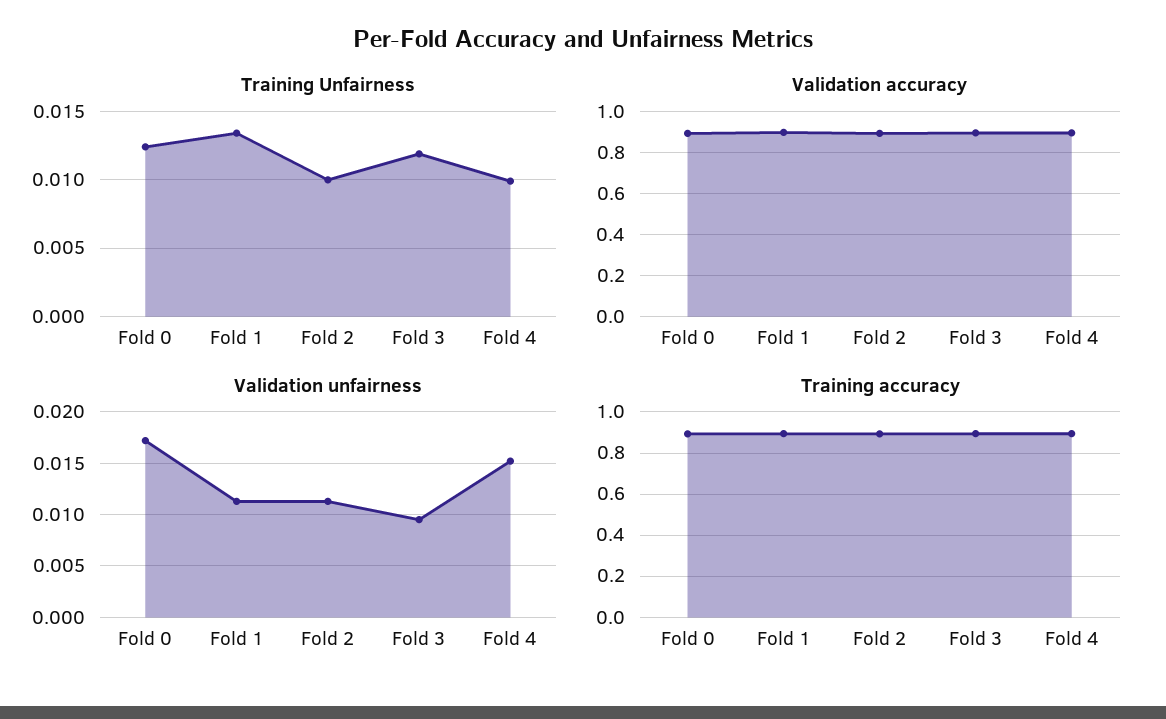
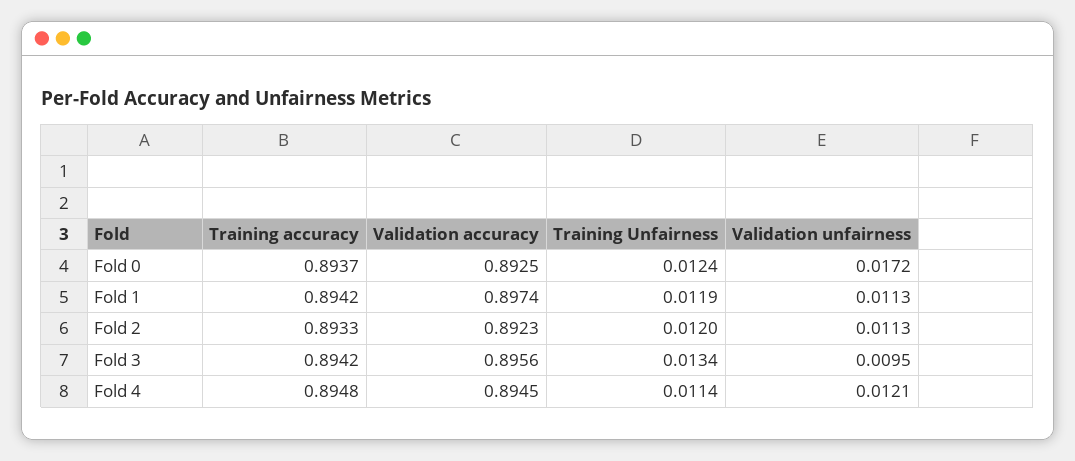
  {
    "Training Unfairness": {
      "Fold 0": 0.0124,
-     "Fold 1": 0.0135,
+     "Fold 1": 0.0119,
-     "Fold 2": 0.01,
+     "Fold 2": 0.012,
-     "Fold 3": 0.012,
+     "Fold 3": 0.0134,
-     "Fold 4": 0.01
+     "Fold 4": 0.0114
    },
    "Validation accuracy": {
      "Fold 0": 0.8925,
      "Fold 1": 0.8974,
      "Fold 2": 0.8923,
      "Fold 3": 0.8956,
      "Fold 4": 0.8945
    },
    "Validation unfairness": {
      "Fold 0": 0.0172,
      "Fold 1": 0.0113,
      "Fold 2": 0.0113,
      "Fold 3": 0.0095,
-     "Fold 4": 0.015
+     "Fold 4": 0.0121
    },
    "Training accuracy": {
      "Fold 0": 0.8937,
      "Fold 1": 0.8942,
      "Fold 2": 0.8933,
      "Fold 3": 0.8942,
      "Fold 4": 0.8948
    }
  }

